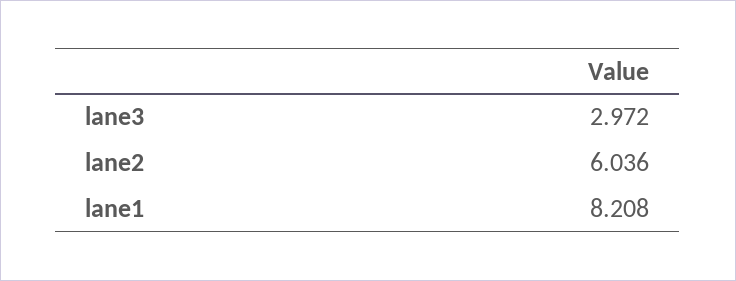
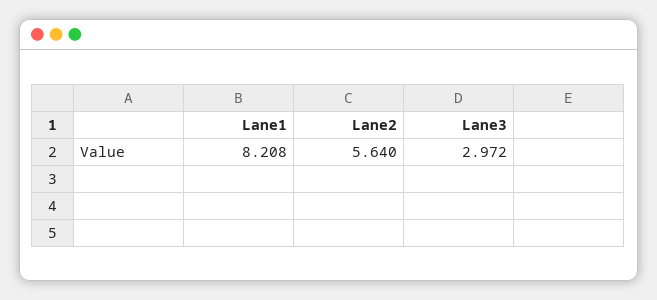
  {
    "lane3": 2.972,
-   "lane2": 6.036,
+   "lane2": 5.64,
    "lane1": 8.208
  }

